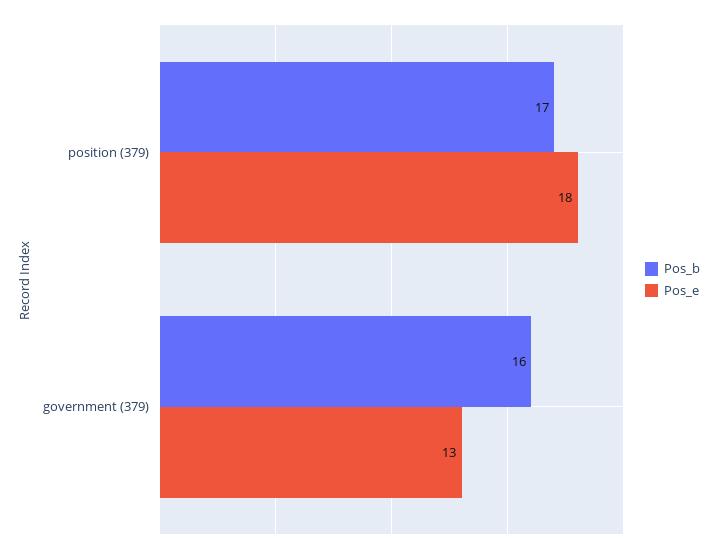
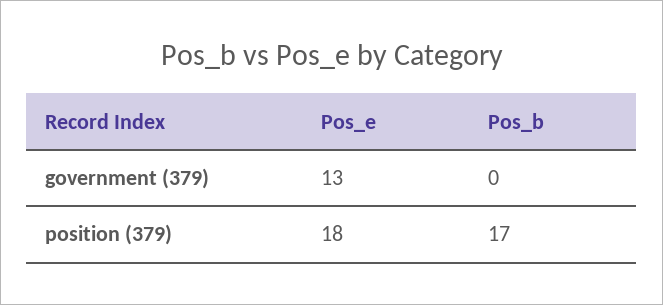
  {
    "Pos_b": {
      "position (379)": 17,
-     "government (379)": 16
+     "government (379)": 0
    },
    "Pos_e": {
      "position (379)": 18,
      "government (379)": 13
    }
  }

